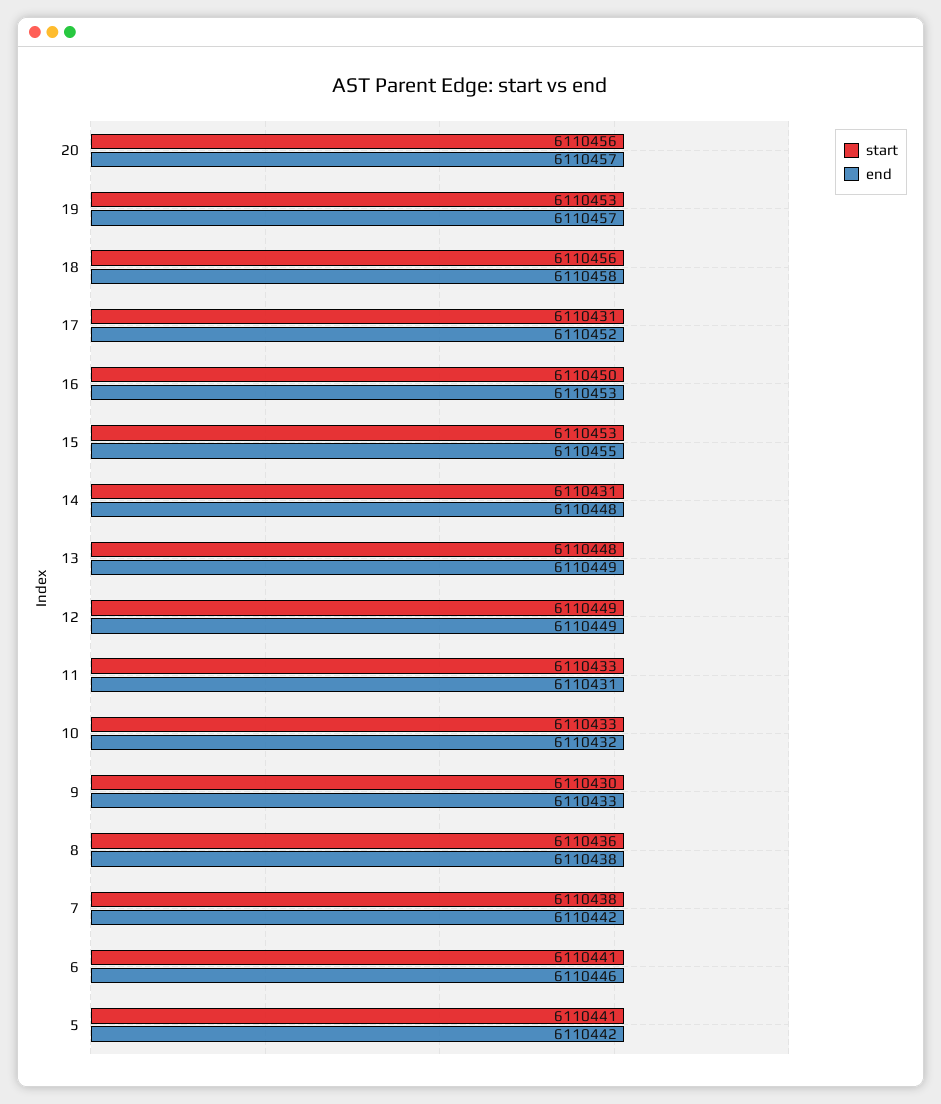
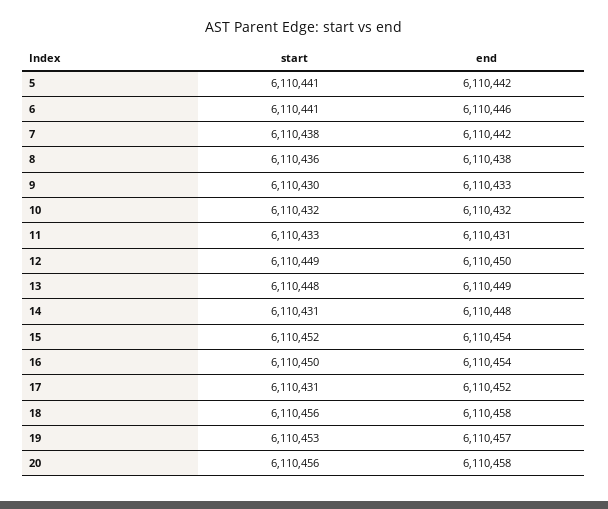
  {
    "start": {
      "20": 6110456,
      "19": 6110453,
      "18": 6110456,
      "17": 6110431,
      "16": 6110450,
-     "15": 6110453,
+     "15": 6110452,
      "14": 6110431,
      "13": 6110448,
      "12": 6110449,
      "11": 6110433,
-     "10": 6110433,
+     "10": 6110432,
      "9": 6110430,
      "8": 6110436,
      "7": 6110438,
      "6": 6110441,
      "5": 6110441
    },
    "end": {
-     "20": 6110457,
+     "20": 6110458,
      "19": 6110457,
      "18": 6110458,
      "17": 6110452,
-     "16": 6110453,
+     "16": 6110454,
-     "15": 6110455,
+     "15": 6110454,
      "14": 6110448,
      "13": 6110449,
-     "12": 6110449,
+     "12": 6110450,
      "11": 6110431,
      "10": 6110432,
      "9": 6110433,
      "8": 6110438,
      "7": 6110442,
      "6": 6110446,
      "5": 6110442
    }
  }

